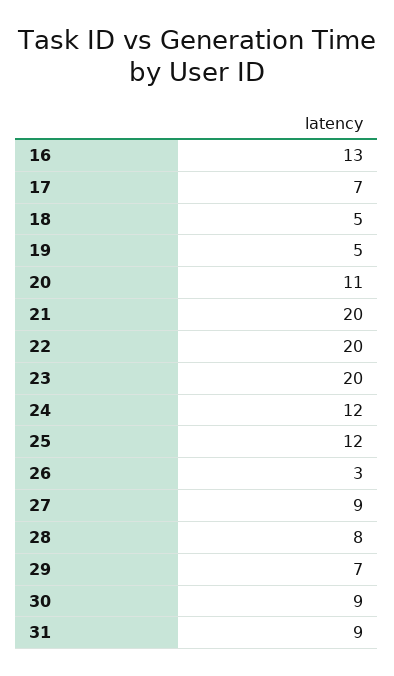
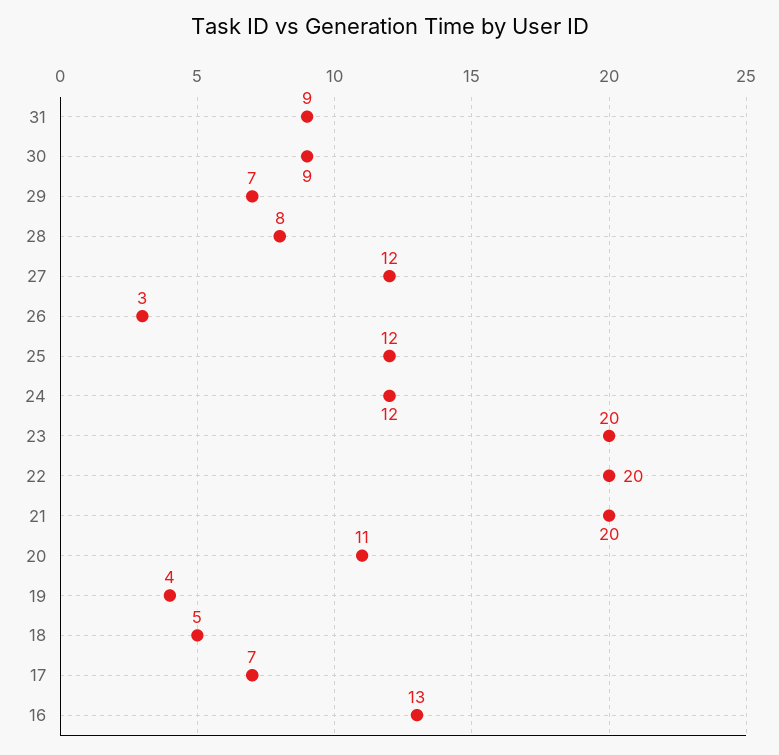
  {
    "16": 13,
    "17": 7,
    "18": 5,
-   "19": 5,
+   "19": 4,
    "20": 11,
    "21": 20,
    "22": 20,
    "23": 20,
    "24": 12,
    "25": 12,
    "26": 3,
-   "27": 9,
+   "27": 12,
    "28": 8,
    "29": 7,
    "30": 9,
    "31": 9
  }

